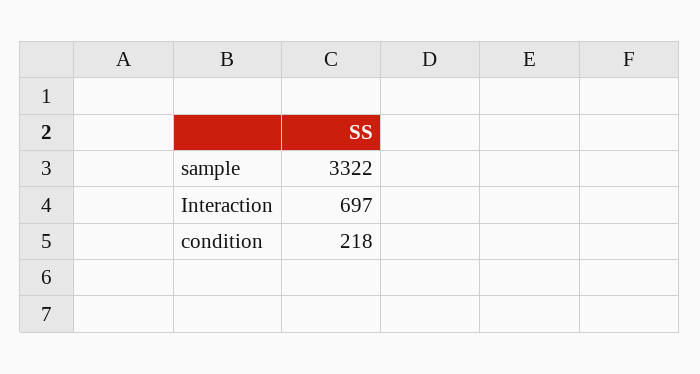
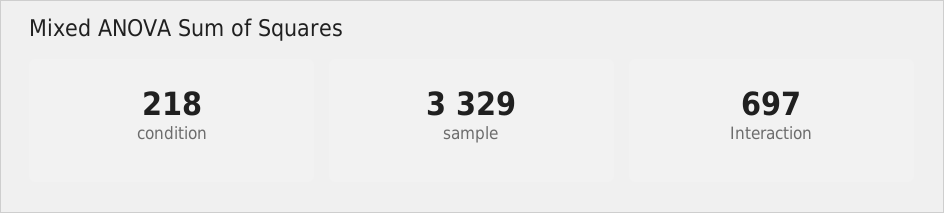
  {
-   "sample": 3322,
+   "sample": 3329,
    "Interaction": 697,
    "condition": 218
  }

